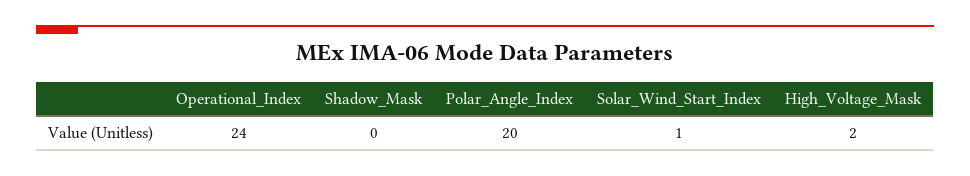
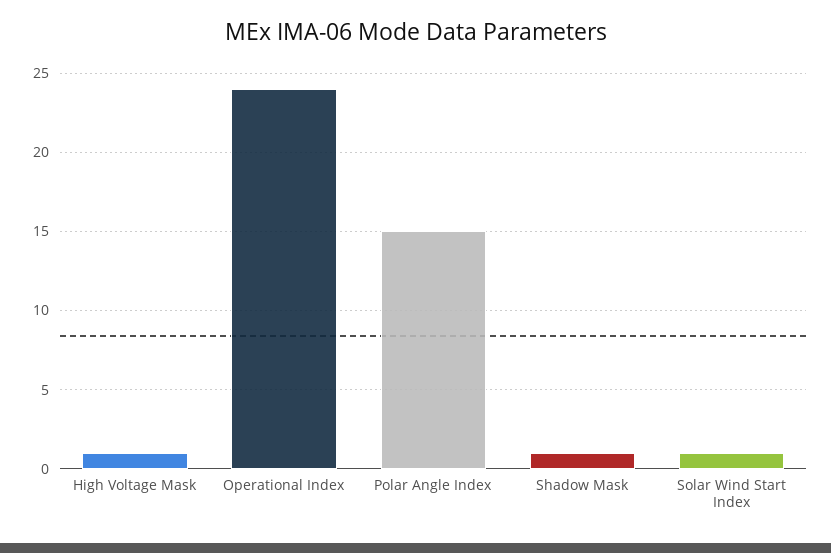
  {
    "Operational_Index": 24,
-   "Shadow_Mask": 0,
+   "Shadow_Mask": 1,
-   "Polar_Angle_Index": 20,
+   "Polar_Angle_Index": 15,
    "Solar_Wind_Start_Index": 1,
-   "High_Voltage_Mask": 2
+   "High_Voltage_Mask": 1
  }

